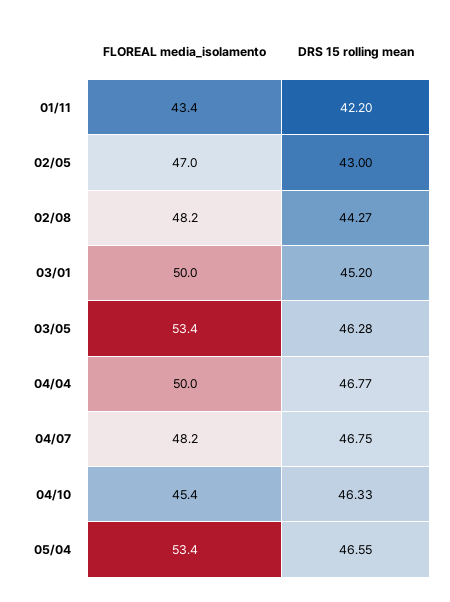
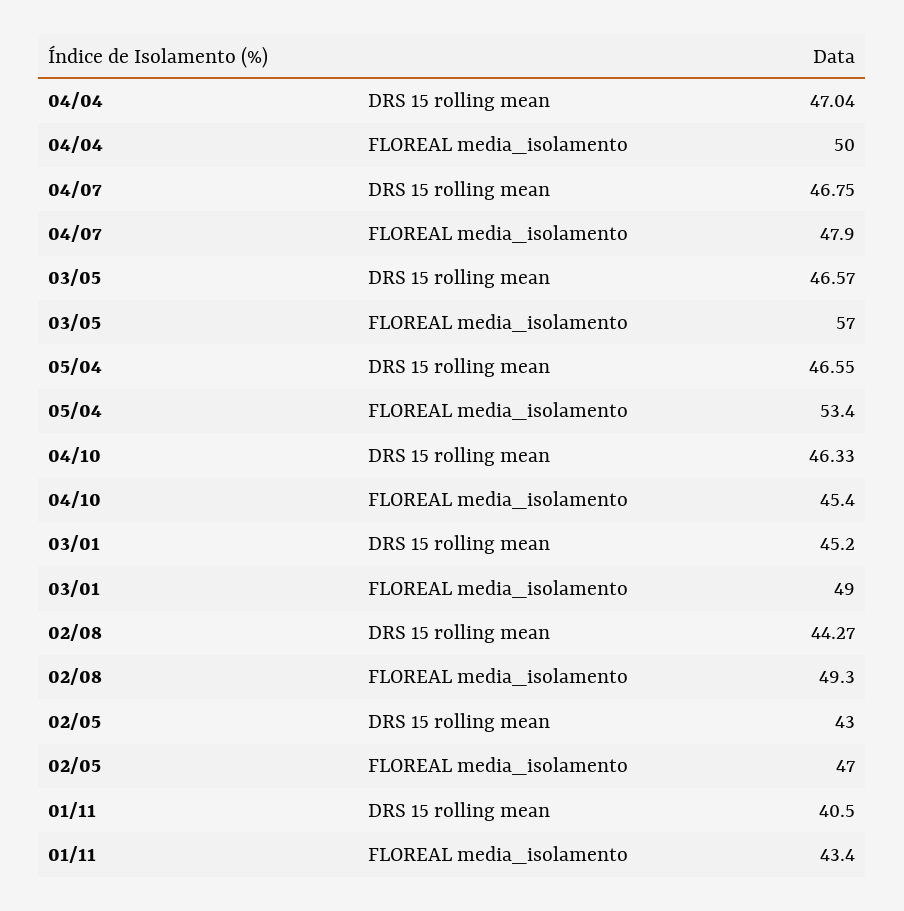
  {
    "FLOREAL media_isolamento": {
      "01/11": 43.4,
      "02/05": 47,
-     "02/08": 48.2,
+     "02/08": 49.3,
-     "03/01": 50,
+     "03/01": 49,
-     "03/05": 53.4,
+     "03/05": 57,
      "04/04": 50,
-     "04/07": 48.2,
+     "04/07": 47.9,
      "04/10": 45.4,
      "05/04": 53.4
    },
    "DRS 15 rolling mean": {
-     "01/11": 42.2,
+     "01/11": 40.5,
      "02/05": 43,
      "02/08": 44.27,
      "03/01": 45.2,
-     "03/05": 46.28,
+     "03/05": 46.57,
-     "04/04": 46.77,
+     "04/04": 47.04,
      "04/07": 46.75,
      "04/10": 46.33,
      "05/04": 46.55
    }
  }

